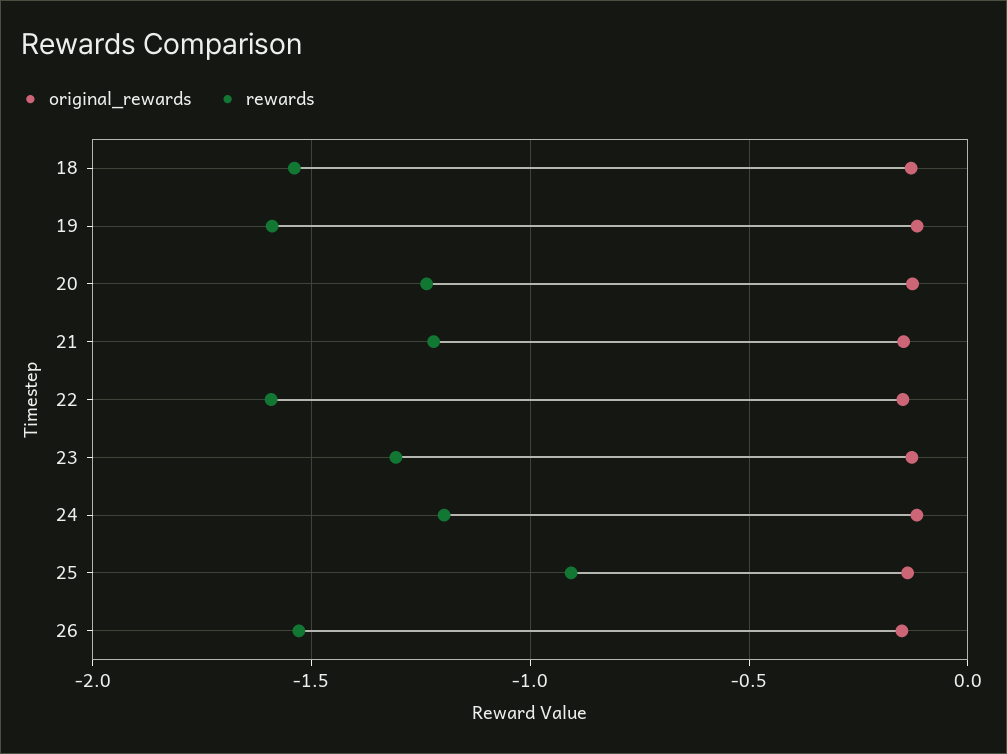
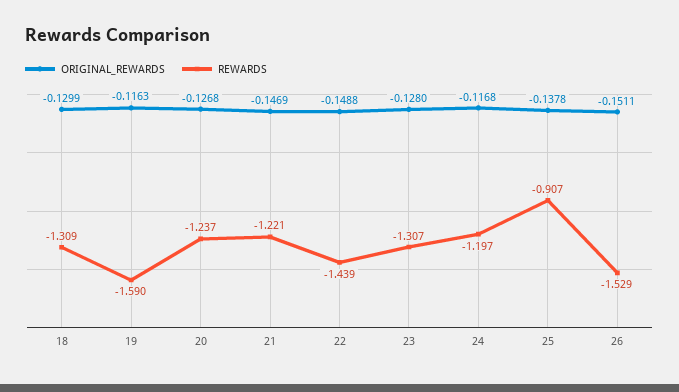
  {
    "original_rewards": {
      "18": -0.1299,
      "19": -0.1163,
      "20": -0.1268,
      "21": -0.1469,
      "22": -0.1488,
      "23": -0.128,
      "24": -0.1168,
      "25": -0.1378,
      "26": -0.1511
    },
    "rewards": {
-     "18": -1.55,
+     "18": -1.309,
      "19": -1.59,
      "20": -1.237,
      "21": -1.221,
-     "22": -1.6,
+     "22": -1.439,
      "23": -1.307,
      "24": -1.197,
      "25": -0.907,
      "26": -1.529
    }
  }

